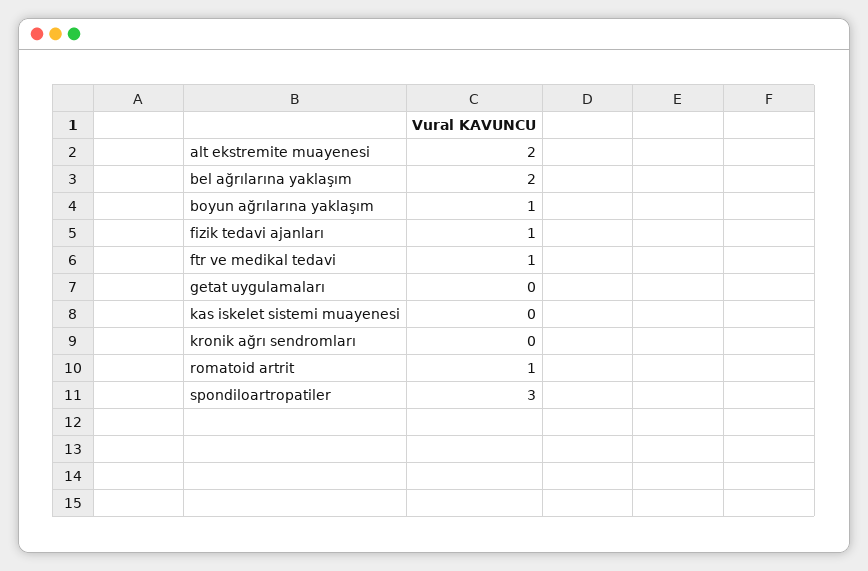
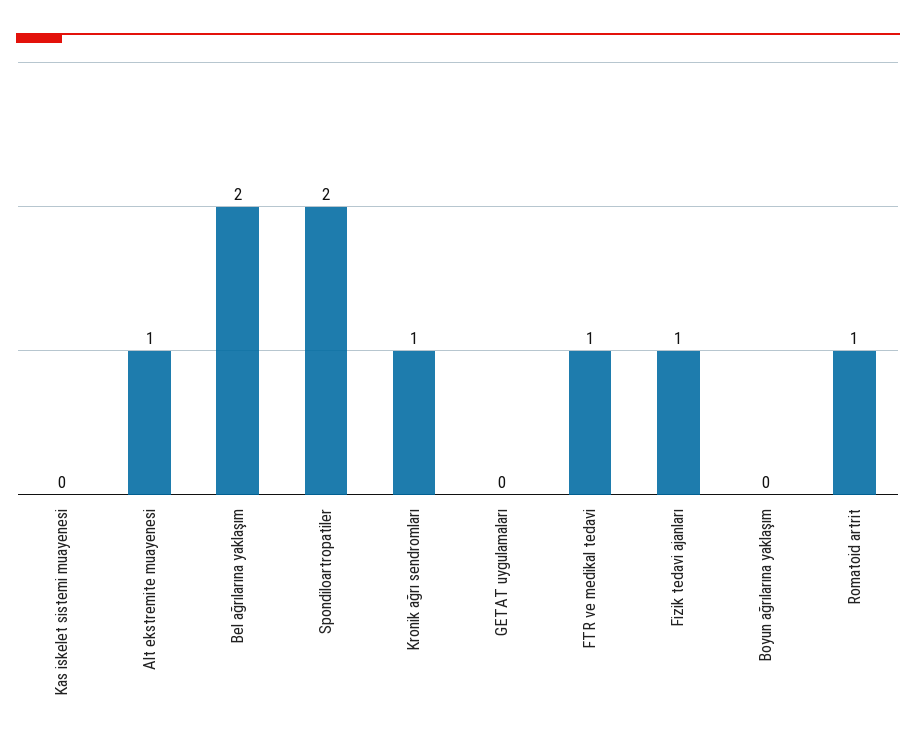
  {
-   "alt ekstremite muayenesi": 2,
+   "alt ekstremite muayenesi": 1,
    "bel ağrılarına yaklaşım": 2,
-   "boyun ağrılarına yaklaşım": 1,
+   "boyun ağrılarına yaklaşım": 0,
    "fizik tedavi ajanları": 1,
    "ftr ve medikal tedavi": 1,
    "getat uygulamaları": 0,
    "kas iskelet sistemi muayenesi": 0,
-   "kronik ağrı sendromları": 0,
+   "kronik ağrı sendromları": 1,
    "romatoid artrit": 1,
-   "spondiloartropatiler": 3
+   "spondiloartropatiler": 2
  }

